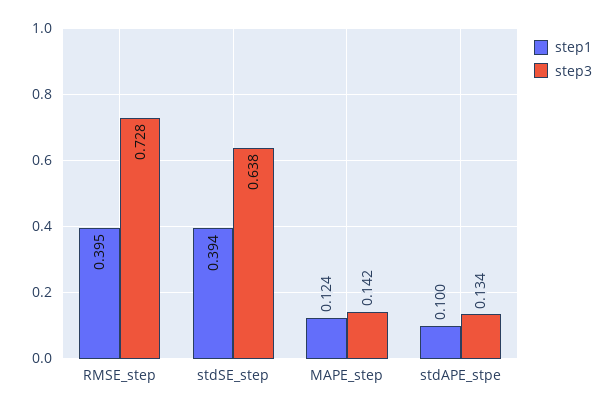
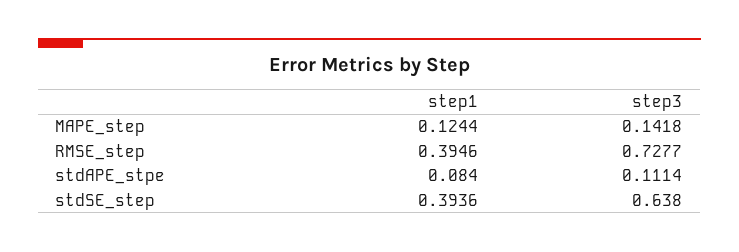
  {
    "step1": {
      "RMSE_step": 0.3946,
      "stdSE_step": 0.3936,
      "MAPE_step": 0.1244,
-     "stdAPE_stpe": 0.1
+     "stdAPE_stpe": 0.084
    },
    "step3": {
      "RMSE_step": 0.7277,
      "stdSE_step": 0.638,
      "MAPE_step": 0.1418,
-     "stdAPE_stpe": 0.134
+     "stdAPE_stpe": 0.1114
    }
  }

